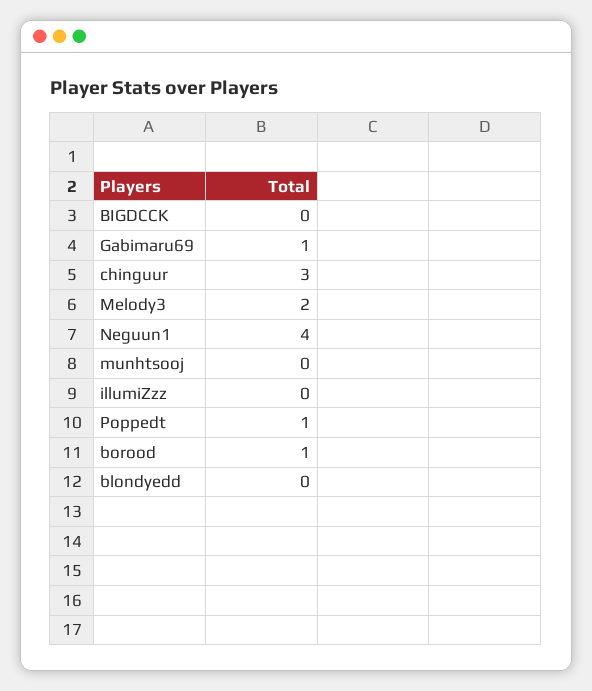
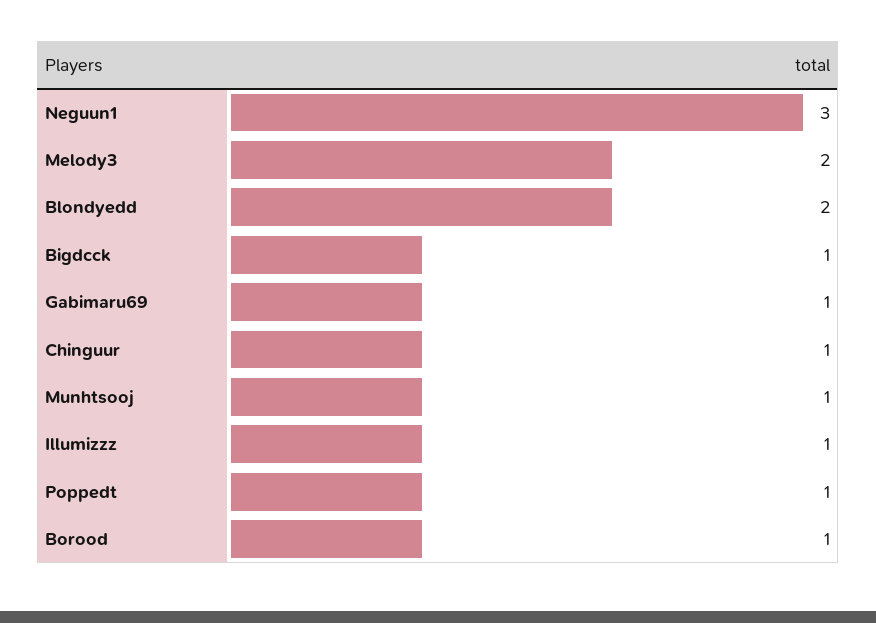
  {
-   "BIGDCCK": 0,
+   "BIGDCCK": 1,
    "Gabimaru69": 1,
-   "chinguur": 3,
+   "chinguur": 1,
    "Melody3": 2,
-   "Neguun1": 4,
+   "Neguun1": 3,
-   "munhtsooj": 0,
+   "munhtsooj": 1,
-   "illumiZzz": 0,
+   "illumiZzz": 1,
    "Poppedt": 1,
    "borood": 1,
-   "blondyedd": 0
+   "blondyedd": 2
  }

